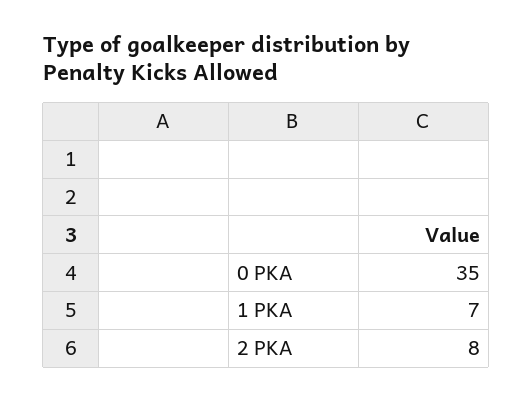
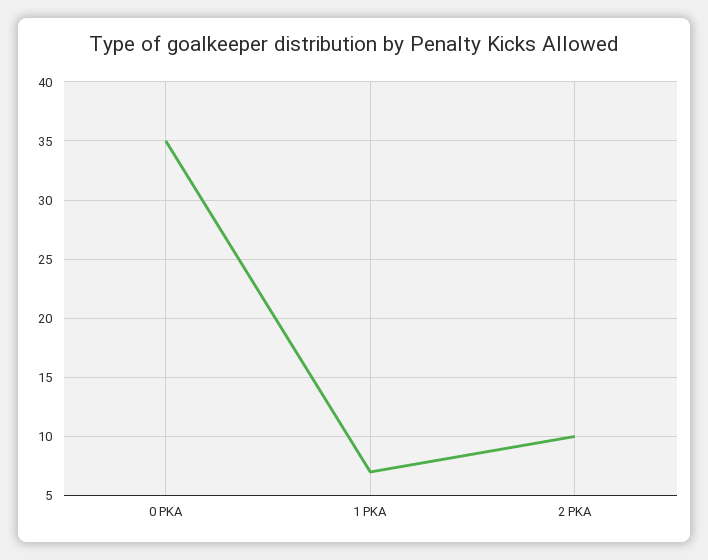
  {
    "0 PKA": 35,
    "1 PKA": 7,
-   "2 PKA": 8
+   "2 PKA": 10
  }

